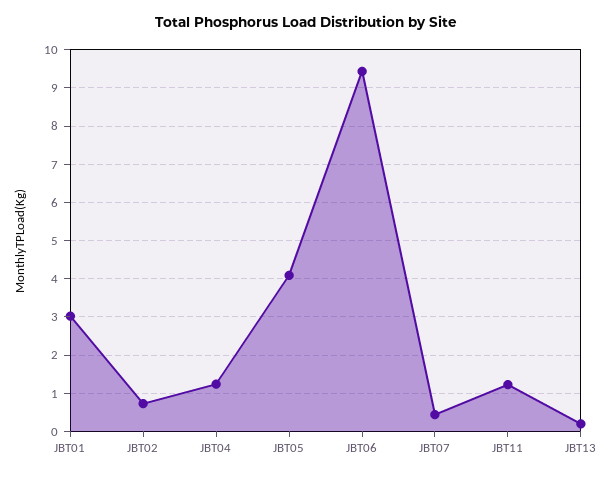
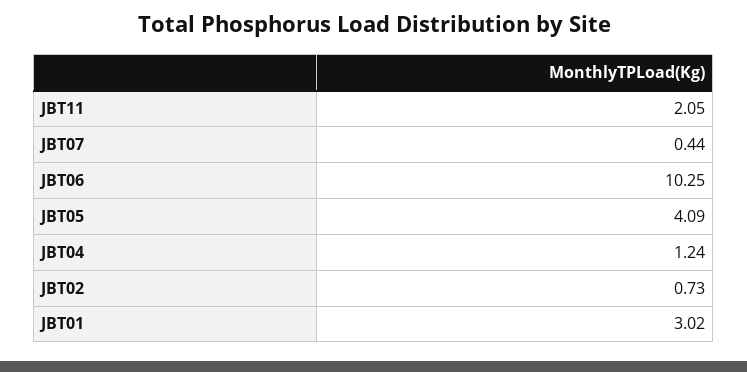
  {
    "JBT01": 3.02,
    "JBT02": 0.73,
    "JBT04": 1.24,
    "JBT05": 4.09,
-   "JBT06": 9.4,
+   "JBT06": 10.25,
    "JBT07": 0.44,
-   "JBT11": 1.2,
+   "JBT11": 2.05
-   "JBT13": 0.2
  }

